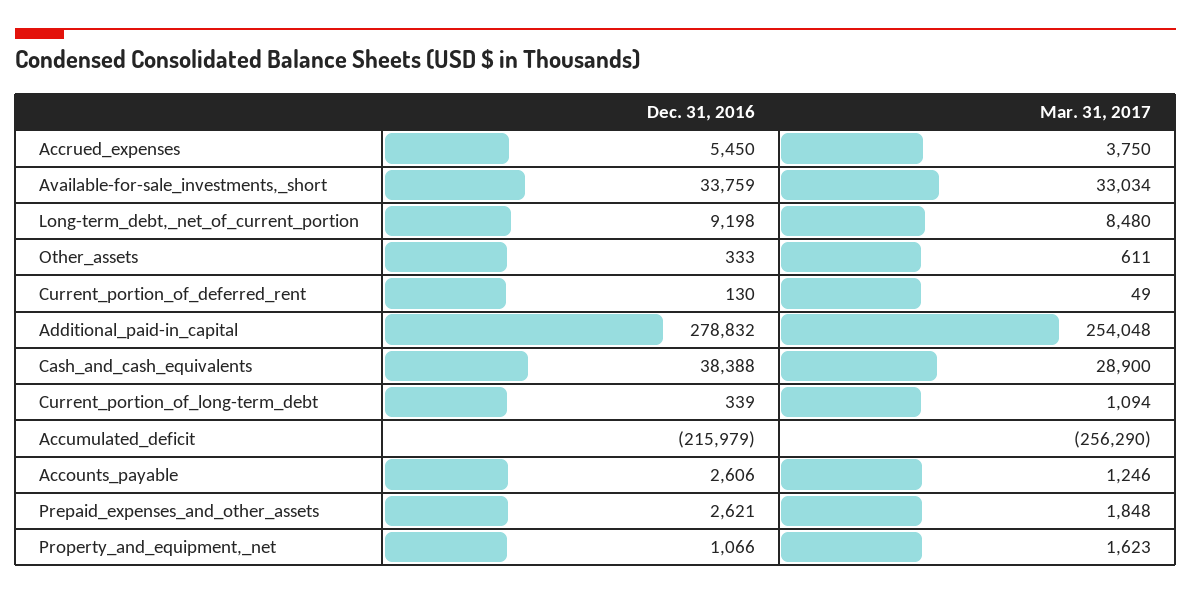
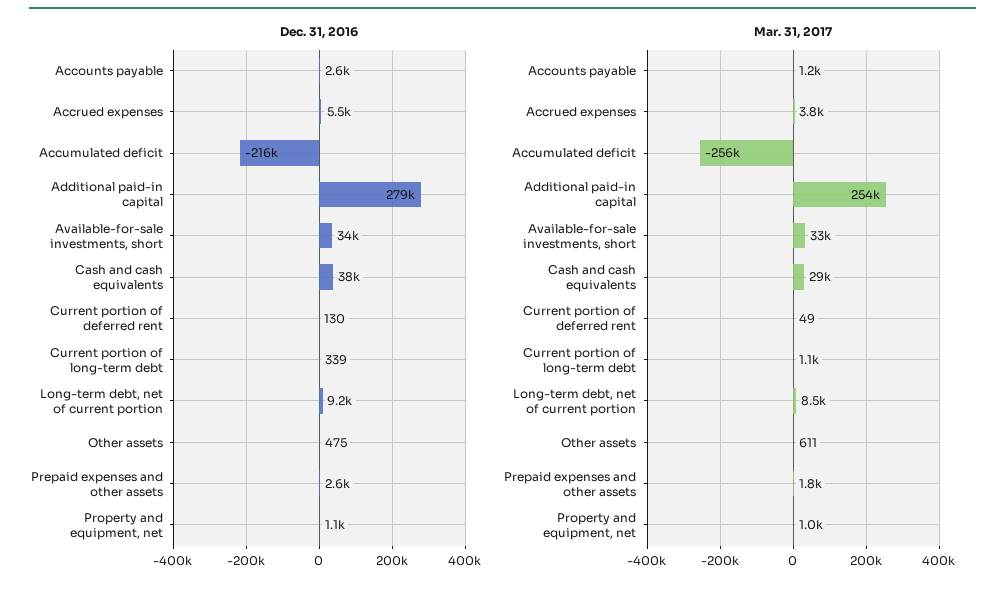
  {
    "Dec. 31, 2016": {
      "Accrued_expenses": 5450,
      "Available-for-sale_investments,_short": 33759,
      "Long-term_debt,_net_of_current_portion": 9198,
-     "Other_assets": 333,
+     "Other_assets": 475,
      "Current_portion_of_deferred_rent": 130,
      "Additional_paid-in_capital": 278832,
      "Cash_and_cash_equivalents": 38388,
      "Current_portion_of_long-term_debt": 339,
      "Accumulated_deficit": -215979,
      "Accounts_payable": 2606,
      "Prepaid_expenses_and_other_assets": 2621,
      "Property_and_equipment,_net": 1066
    },
    "Mar. 31, 2017": {
      "Accrued_expenses": 3750,
      "Available-for-sale_investments,_short": 33034,
      "Long-term_debt,_net_of_current_portion": 8480,
      "Other_assets": 611,
      "Current_portion_of_deferred_rent": 49,
      "Additional_paid-in_capital": 254048,
      "Cash_and_cash_equivalents": 28900,
      "Current_portion_of_long-term_debt": 1094,
      "Accumulated_deficit": -256290,
      "Accounts_payable": 1246,
      "Prepaid_expenses_and_other_assets": 1848,
-     "Property_and_equipment,_net": 1623
+     "Property_and_equipment,_net": 1000
    }
  }

